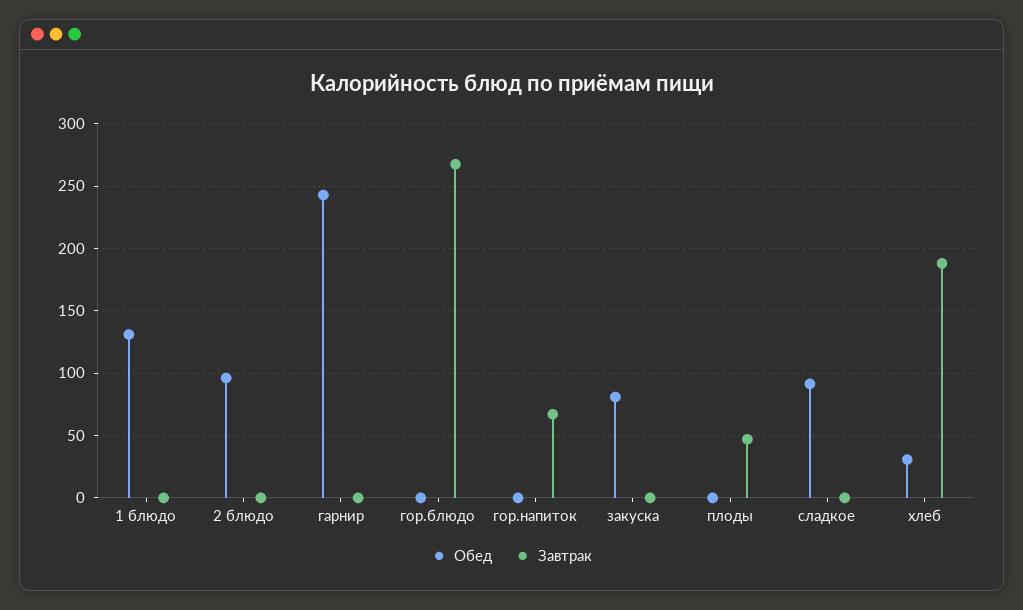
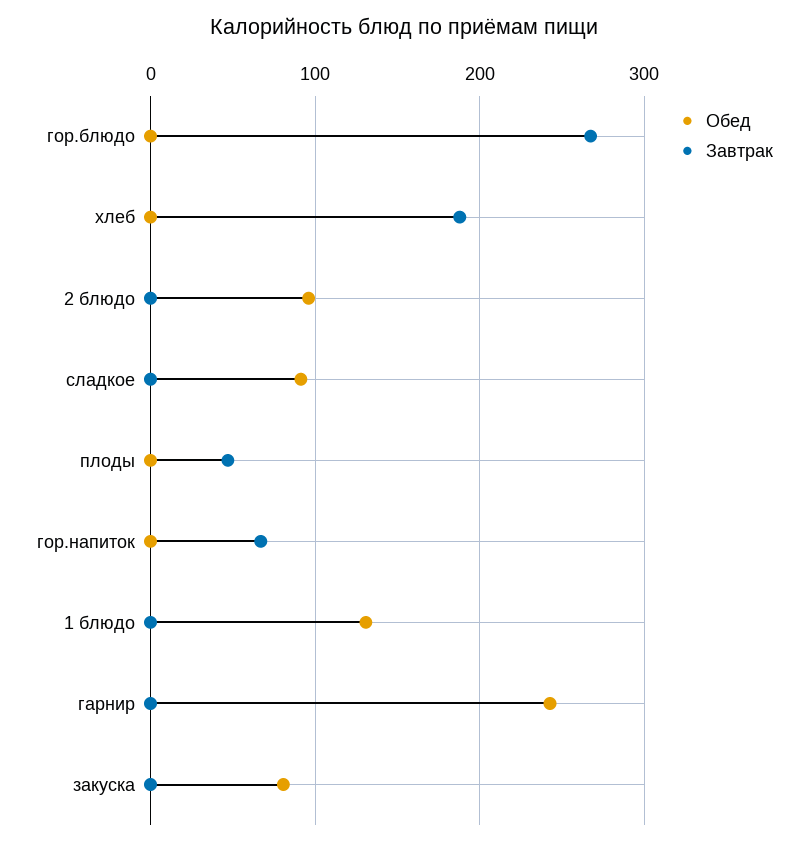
  {
    "Обед": {
      "1 блюдо": 130,
      "2 блюдо": 95,
      "гарнир": 245,
      "гор.блюдо": 0,
      "гор.напиток": 0,
      "закуска": 80,
      "плоды": 0,
      "сладкое": 90,
-     "хлеб": 30
+     "хлеб": 0
    },
    "Завтрак": {
      "1 блюдо": 0,
      "2 блюдо": 0,
      "гарнир": 0,
      "гор.блюдо": 270,
      "гор.напиток": 65,
      "закуска": 0,
      "плоды": 45,
      "сладкое": 0,
      "хлеб": 190
    }
  }

